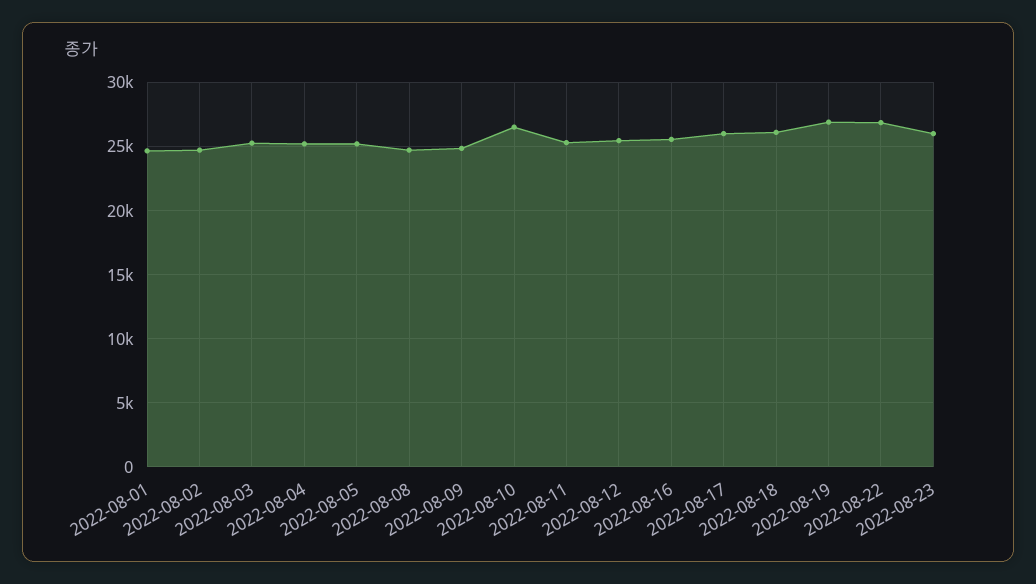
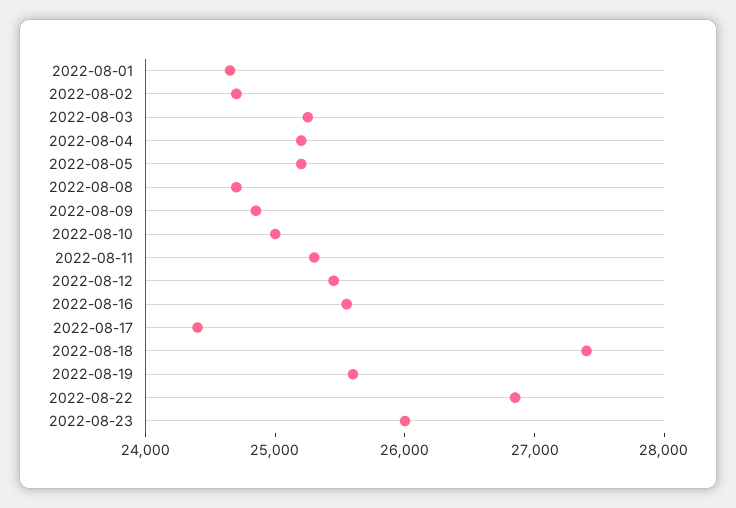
  {
    "2022-08-01": 24600,
    "2022-08-02": 24800,
    "2022-08-03": 25200,
    "2022-08-04": 25200,
    "2022-08-05": 25200,
    "2022-08-08": 24800,
    "2022-08-09": 24800,
-   "2022-08-10": 26500,
+   "2022-08-10": 25000,
    "2022-08-11": 25400,
    "2022-08-12": 25400,
    "2022-08-16": 25600,
-   "2022-08-17": 26000,
+   "2022-08-17": 24400,
-   "2022-08-18": 26000,
+   "2022-08-18": 27400,
-   "2022-08-19": 27000,
+   "2022-08-19": 25600,
    "2022-08-22": 26800,
    "2022-08-23": 26000
  }

